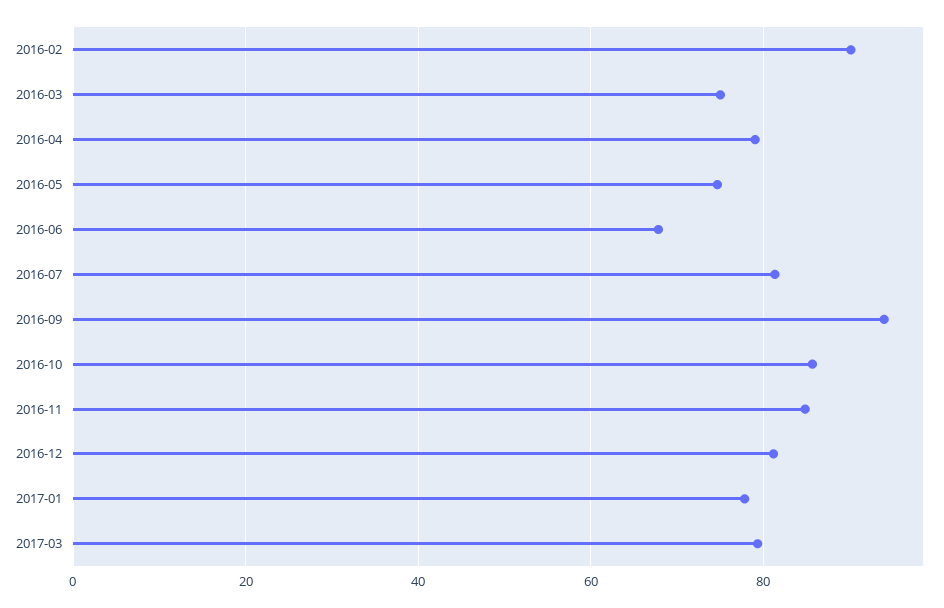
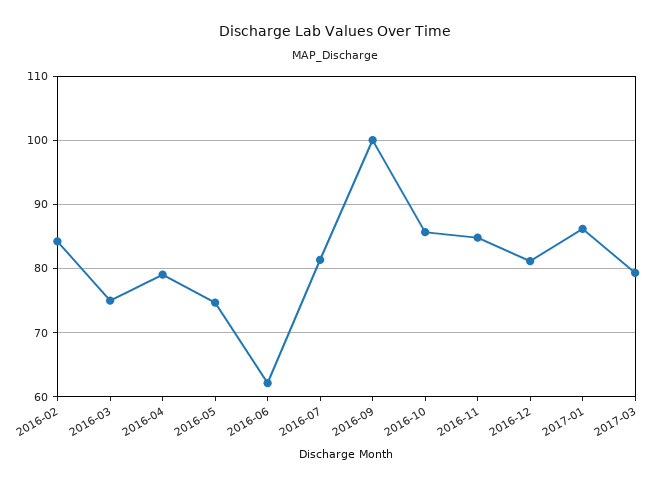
  {
-   "2016-02": 90,
+   "2016-02": 84,
    "2016-03": 75,
    "2016-04": 79,
    "2016-05": 75,
-   "2016-06": 68,
+   "2016-06": 62,
    "2016-07": 81,
-   "2016-09": 94,
+   "2016-09": 100,
    "2016-10": 86,
    "2016-11": 85,
    "2016-12": 81,
-   "2017-01": 78,
+   "2017-01": 86,
    "2017-03": 79
  }

